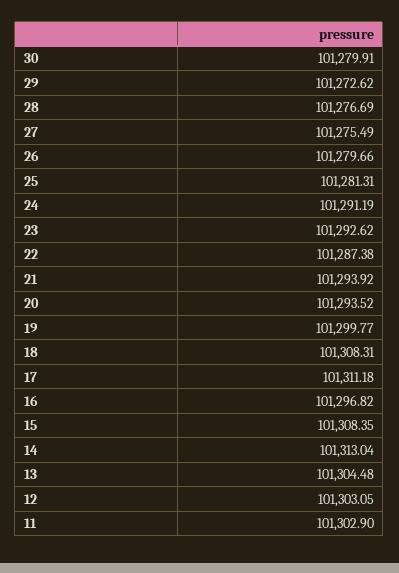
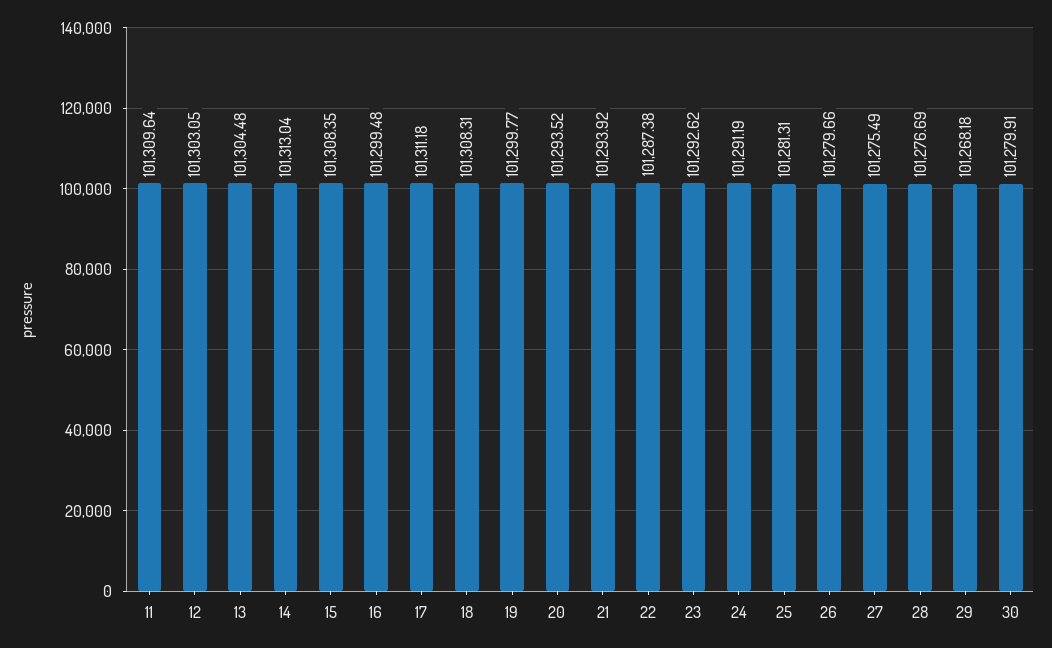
  {
    "30": 101279.91,
-   "29": 101272.62,
+   "29": 101268.18,
    "28": 101276.69,
    "27": 101275.49,
    "26": 101279.66,
    "25": 101281.31,
    "24": 101291.19,
    "23": 101292.62,
    "22": 101287.38,
    "21": 101293.92,
    "20": 101293.52,
    "19": 101299.77,
    "18": 101308.31,
    "17": 101311.18,
-   "16": 101296.82,
+   "16": 101299.48,
    "15": 101308.35,
    "14": 101313.04,
    "13": 101304.48,
    "12": 101303.05,
-   "11": 101302.9
+   "11": 101309.64
  }

